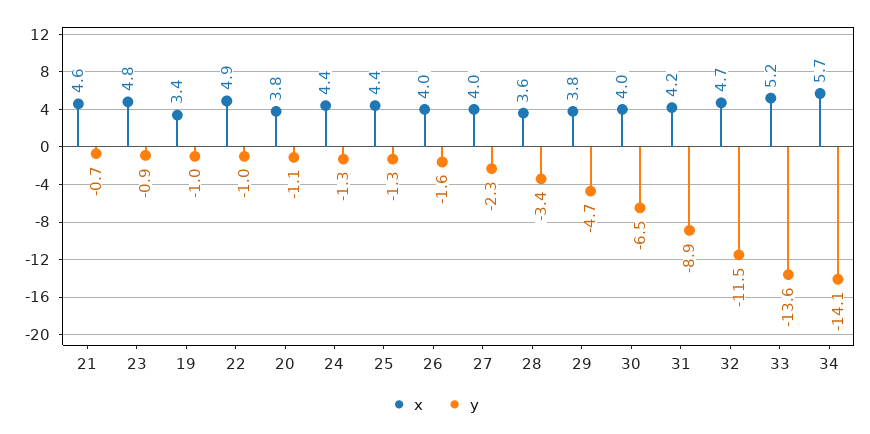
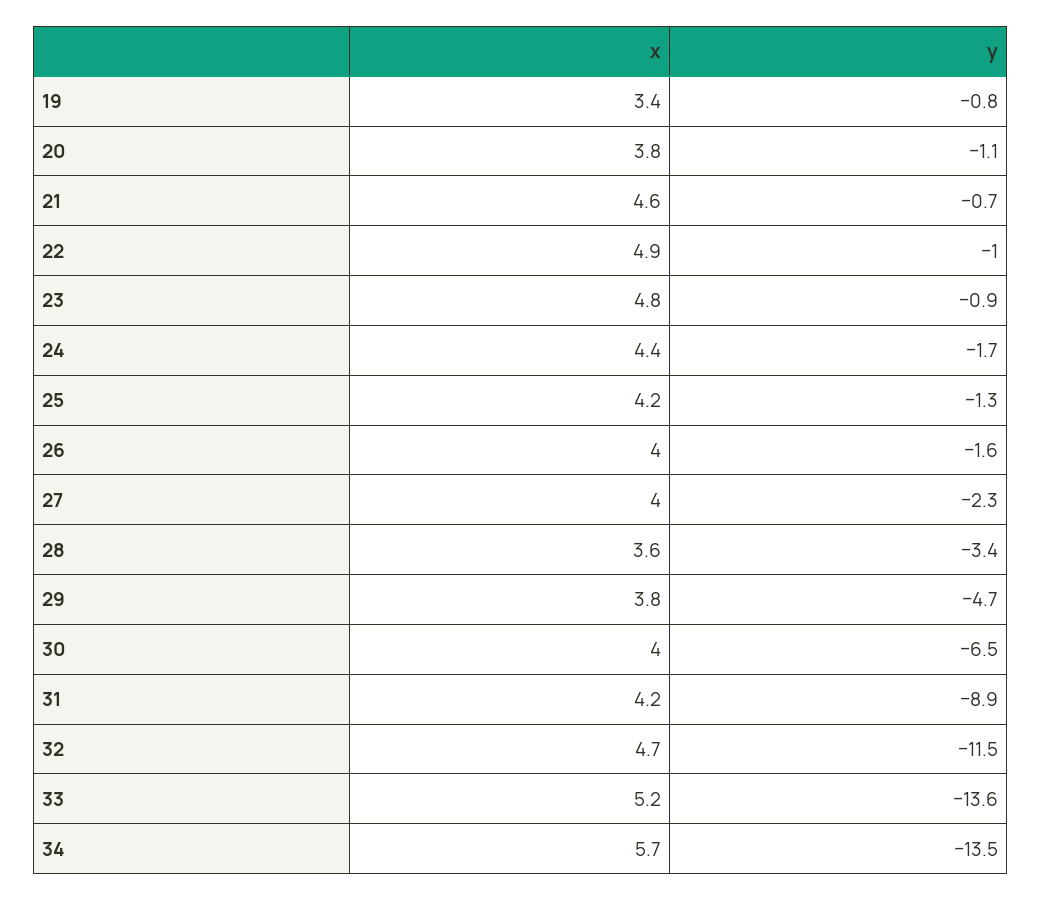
  {
    "x": {
      "21": 4.6,
      "23": 4.8,
      "19": 3.4,
      "22": 4.9,
      "20": 3.8,
      "24": 4.4,
-     "25": 4.4,
+     "25": 4.2,
      "26": 4,
      "27": 4,
      "28": 3.6,
      "29": 3.8,
      "30": 4,
      "31": 4.2,
      "32": 4.7,
      "33": 5.2,
      "34": 5.7
    },
    "y": {
      "21": -0.7,
      "23": -0.9,
-     "19": -1,
+     "19": -0.8,
      "22": -1,
      "20": -1.1,
-     "24": -1.3,
+     "24": -1.7,
      "25": -1.3,
      "26": -1.6,
      "27": -2.3,
      "28": -3.4,
      "29": -4.7,
      "30": -6.5,
      "31": -8.9,
      "32": -11.5,
      "33": -13.6,
-     "34": -14.1
+     "34": -13.5
    }
  }

